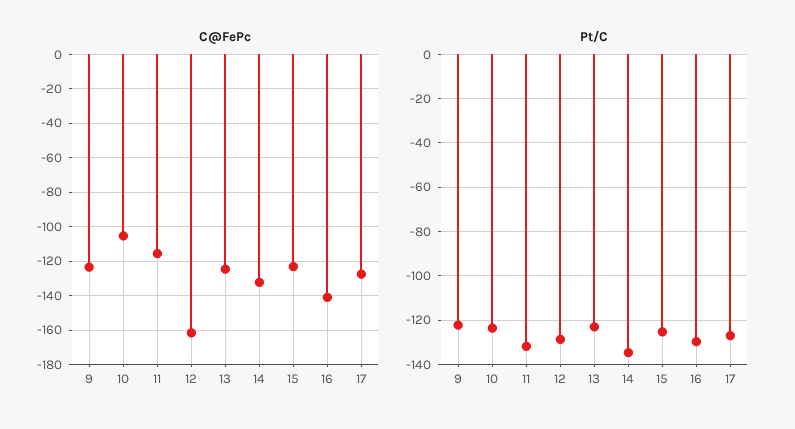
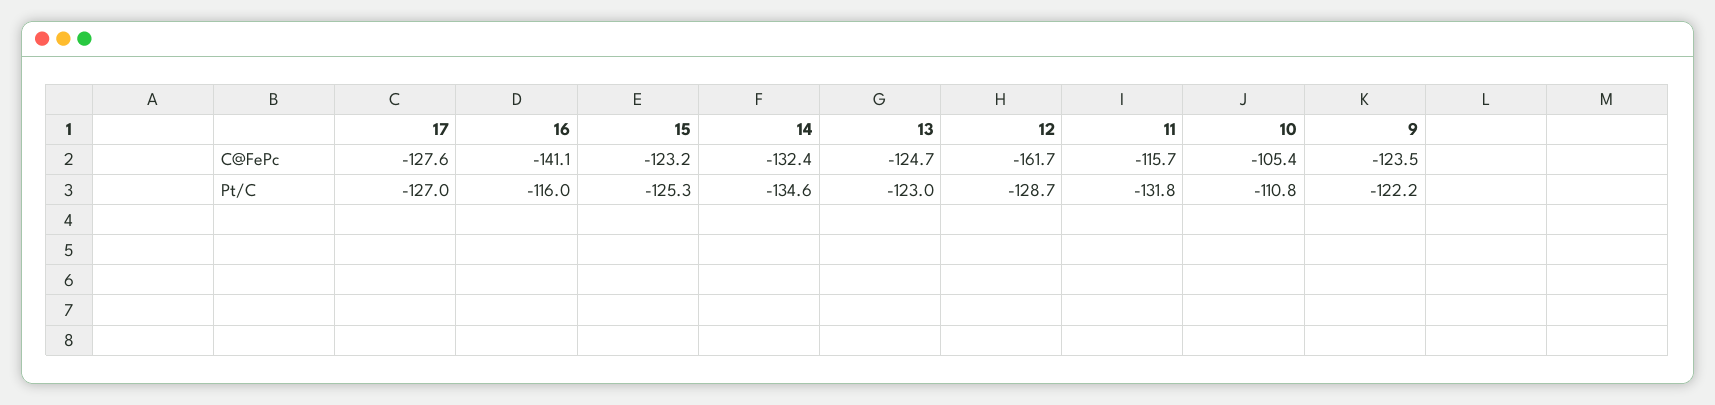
  {
    "C@FePc": {
      "9": -123.5,
      "10": -105.4,
      "11": -115.7,
      "12": -161.7,
      "13": -124.7,
      "14": -132.4,
      "15": -123.2,
      "16": -141.1,
      "17": -127.6
    },
    "Pt/C": {
      "9": -122.2,
-     "10": -125,
+     "10": -110.8,
      "11": -131.8,
      "12": -128.7,
      "13": -123,
      "14": -134.6,
      "15": -125.3,
-     "16": -130,
+     "16": -116,
      "17": -127
    }
  }

